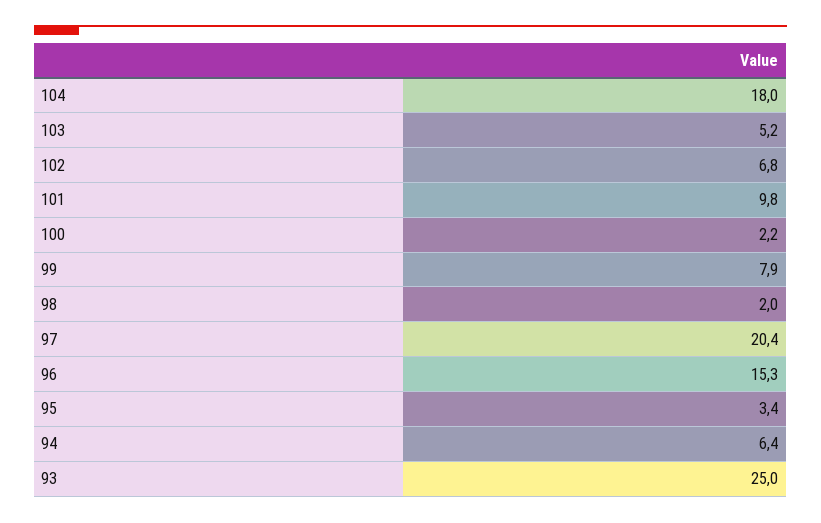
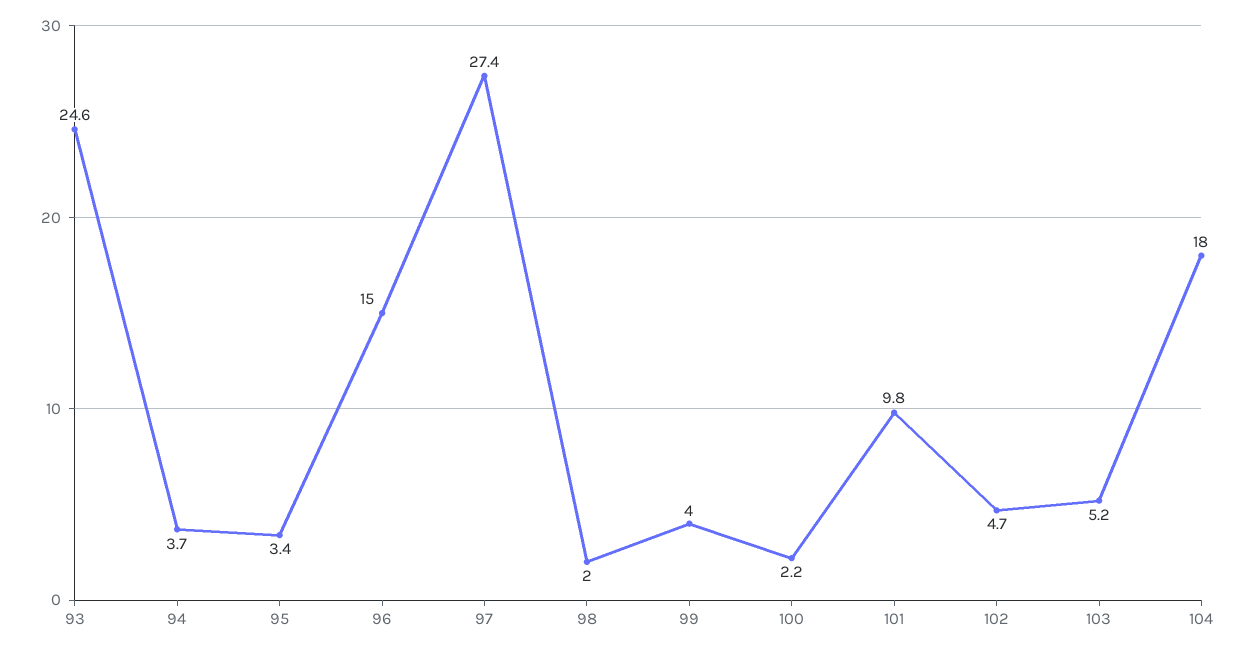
  {
    "104": 18,
    "103": 5.2,
-   "102": 6.8,
+   "102": 4.7,
    "101": 9.8,
    "100": 2.2,
-   "99": 7.9,
+   "99": 4,
    "98": 2,
-   "97": 20.4,
+   "97": 27.4,
-   "96": 15.3,
+   "96": 15,
    "95": 3.4,
-   "94": 6.4,
+   "94": 3.7,
-   "93": 25
+   "93": 24.6
  }

